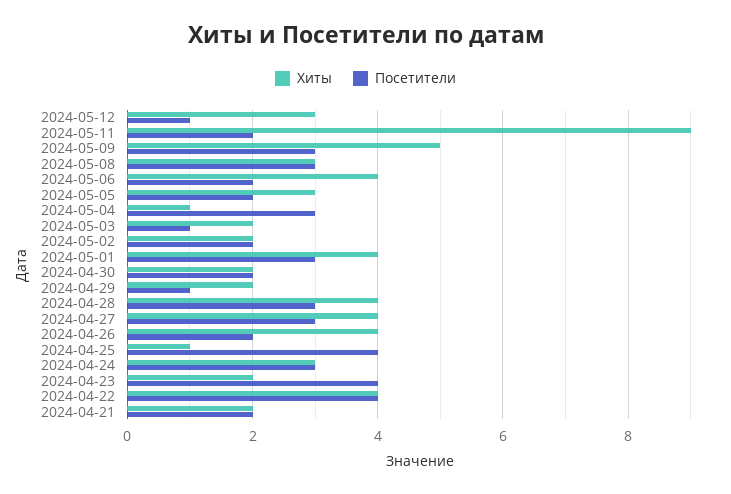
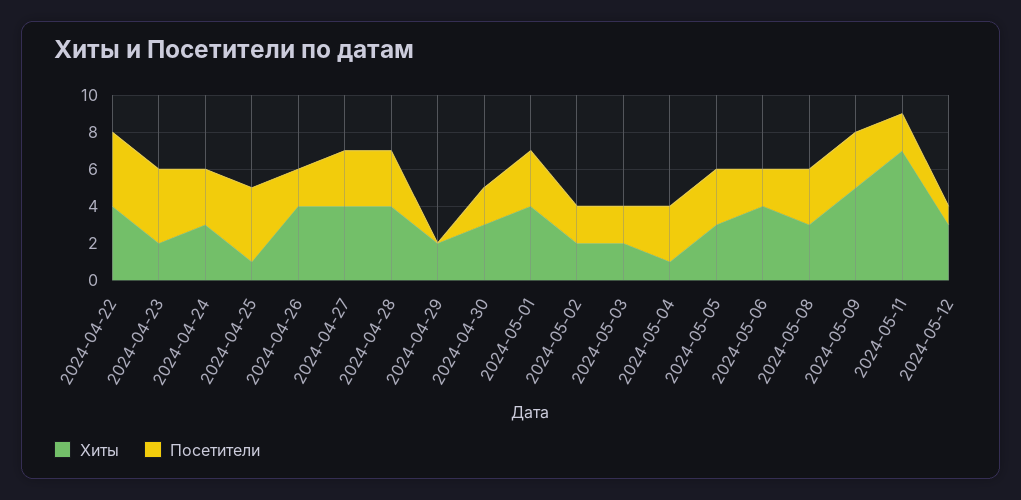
  {
    "Хиты": {
      "2024-05-12": 3,
-     "2024-05-11": 9,
+     "2024-05-11": 7,
      "2024-05-09": 5,
      "2024-05-08": 3,
      "2024-05-06": 4,
      "2024-05-05": 3,
      "2024-05-04": 1,
      "2024-05-03": 2,
      "2024-05-02": 2,
      "2024-05-01": 4,
-     "2024-04-30": 2,
+     "2024-04-30": 3,
      "2024-04-29": 2,
      "2024-04-28": 4,
      "2024-04-27": 4,
      "2024-04-26": 4,
      "2024-04-25": 1,
      "2024-04-24": 3,
      "2024-04-23": 2,
-     "2024-04-22": 4,
+     "2024-04-22": 4
-     "2024-04-21": 2
    },
    "Посетители": {
      "2024-05-12": 1,
      "2024-05-11": 2,
      "2024-05-09": 3,
      "2024-05-08": 3,
      "2024-05-06": 2,
-     "2024-05-05": 2,
+     "2024-05-05": 3,
      "2024-05-04": 3,
-     "2024-05-03": 1,
+     "2024-05-03": 2,
      "2024-05-02": 2,
      "2024-05-01": 3,
      "2024-04-30": 2,
-     "2024-04-29": 1,
+     "2024-04-29": 0,
      "2024-04-28": 3,
      "2024-04-27": 3,
      "2024-04-26": 2,
      "2024-04-25": 4,
      "2024-04-24": 3,
      "2024-04-23": 4,
-     "2024-04-22": 4,
+     "2024-04-22": 4
-     "2024-04-21": 2
    }
  }

